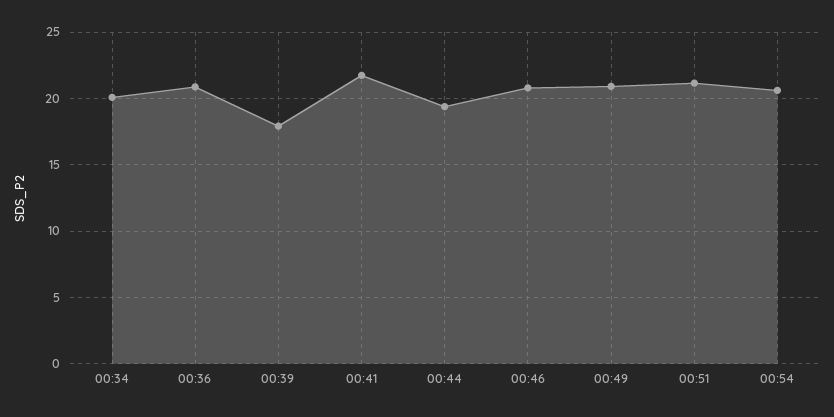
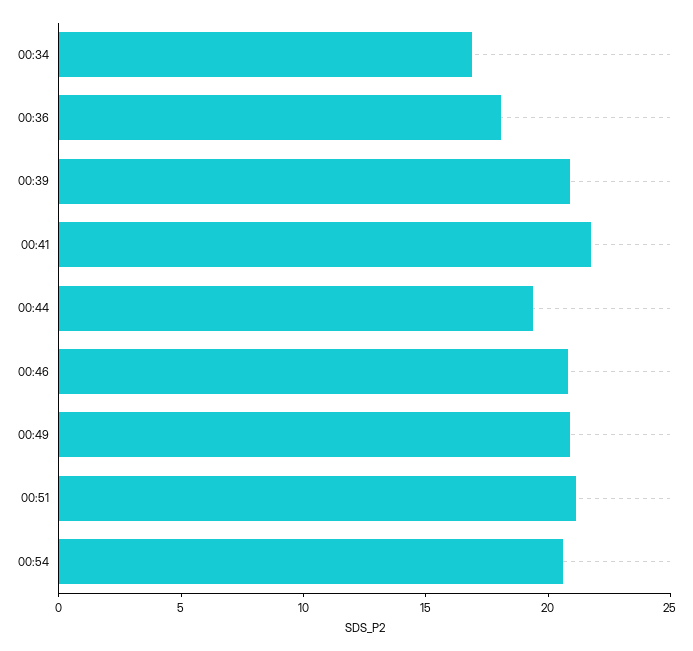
  {
-   "00:34": 20,
+   "00:34": 17,
-   "00:36": 21,
+   "00:36": 18,
-   "00:39": 18,
+   "00:39": 21,
    "00:41": 21.5,
    "00:44": 19.5,
    "00:46": 21,
    "00:49": 21,
    "00:51": 21,
    "00:54": 20.5
  }

